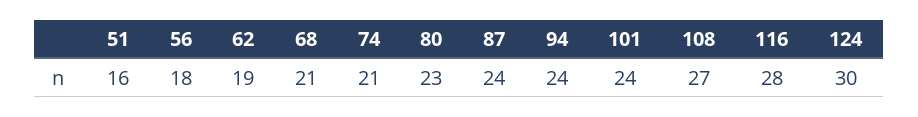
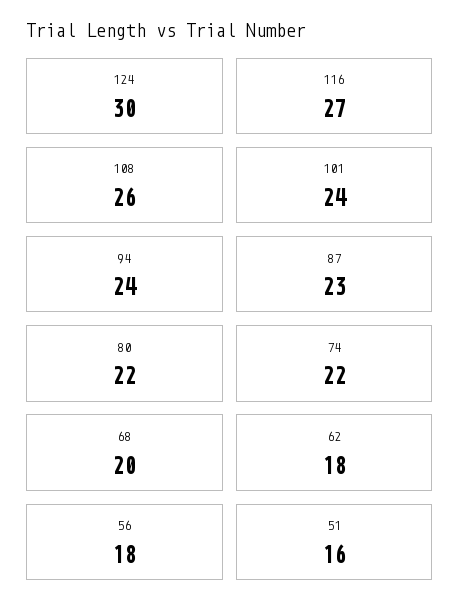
  {
    "51": 16,
    "56": 18,
-   "62": 19,
+   "62": 18,
-   "68": 21,
+   "68": 20,
-   "74": 21,
+   "74": 22,
-   "80": 23,
+   "80": 22,
-   "87": 24,
+   "87": 23,
    "94": 24,
    "101": 24,
-   "108": 27,
+   "108": 26,
-   "116": 28,
+   "116": 27,
    "124": 30
  }

